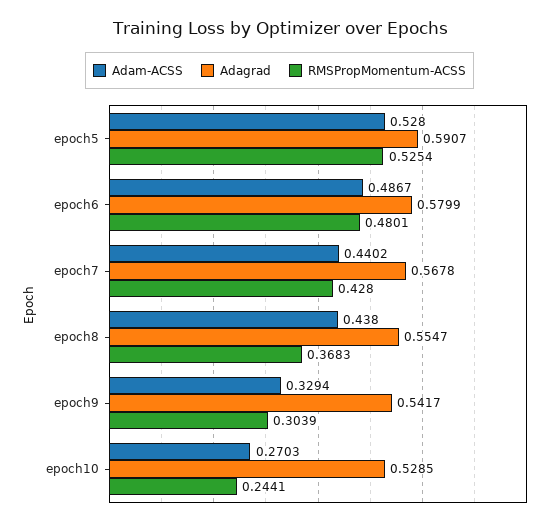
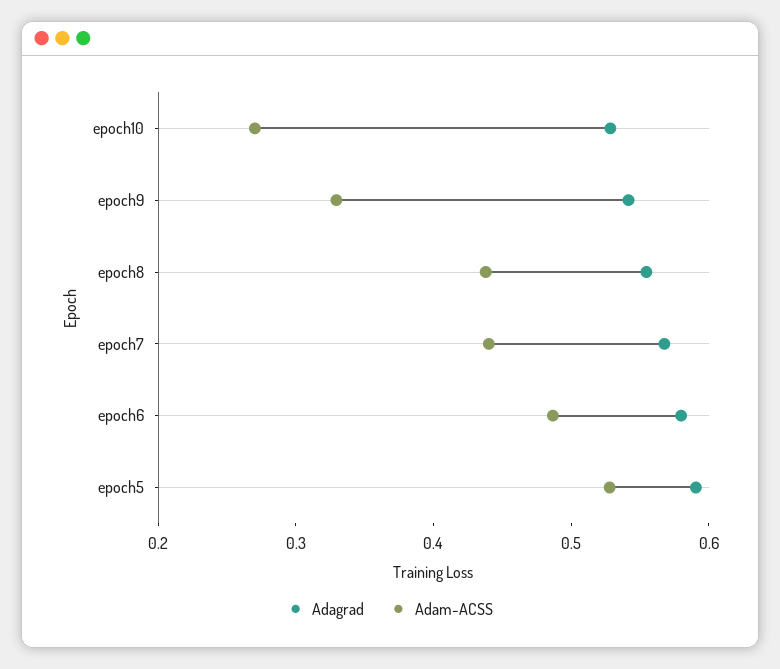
  {
    "Adam-ACSS": {
      "epoch5": 0.528,
      "epoch6": 0.4867,
      "epoch7": 0.4402,
      "epoch8": 0.438,
      "epoch9": 0.3294,
      "epoch10": 0.2703
    },
    "Adagrad": {
      "epoch5": 0.5907,
      "epoch6": 0.5799,
      "epoch7": 0.5678,
      "epoch8": 0.5547,
      "epoch9": 0.5417,
      "epoch10": 0.5285
-   },
+   }
-   "RMSPropMomentum-ACSS": {
-     "epoch5": 0.5254,
-     "epoch6": 0.4801,
-     "epoch7": 0.428,
-     "epoch8": 0.3683,
-     "epoch9": 0.3039,
-     "epoch10": 0.2441
-   }
  }

